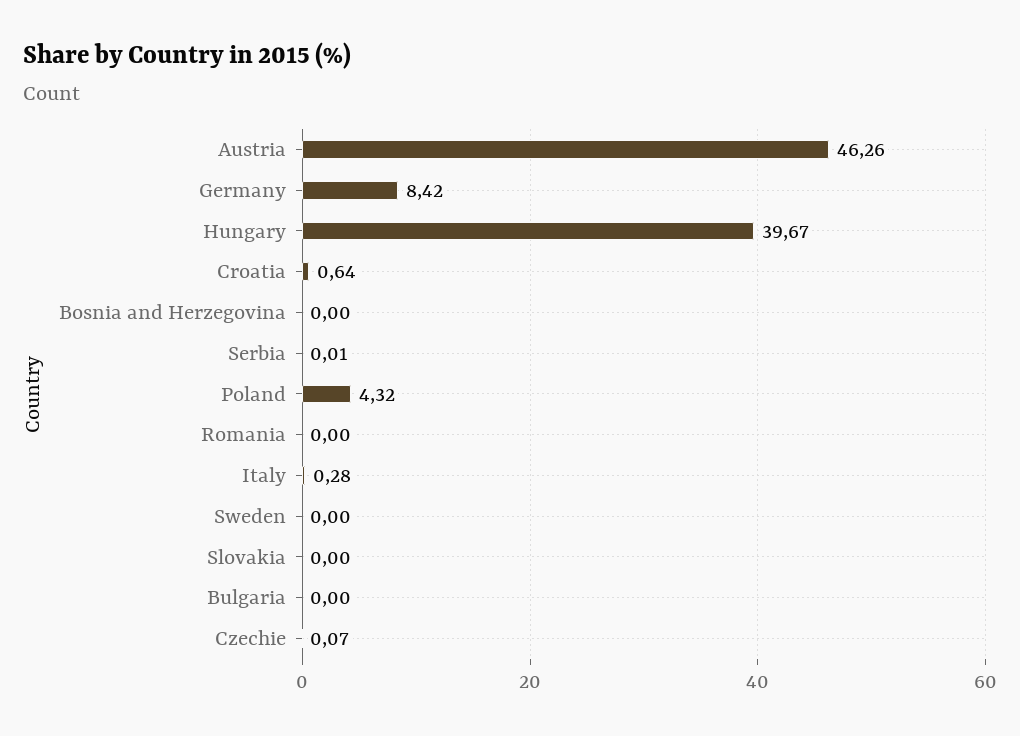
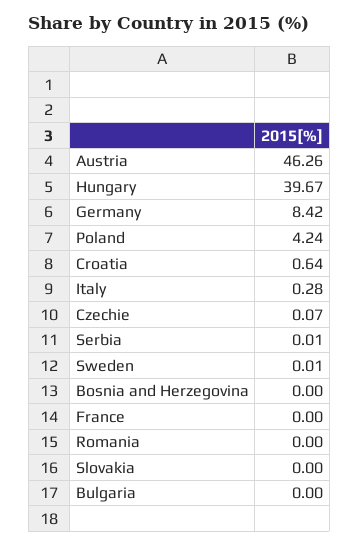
  {
    "Austria": 46.26,
    "Germany": 8.42,
    "Hungary": 39.67,
    "Croatia": 0.64,
    "Bosnia and Herzegovina": 0,
    "Serbia": 0.01,
-   "Poland": 4.32,
+   "Poland": 4.24,
    "Romania": 0,
    "Italy": 0.28,
-   "Sweden": 0,
+   "Sweden": 0.01,
    "Slovakia": 0,
    "Bulgaria": 0,
-   "Czechie": 0.07
+   "Czechie": 0.07,
+   "France": 0
  }

